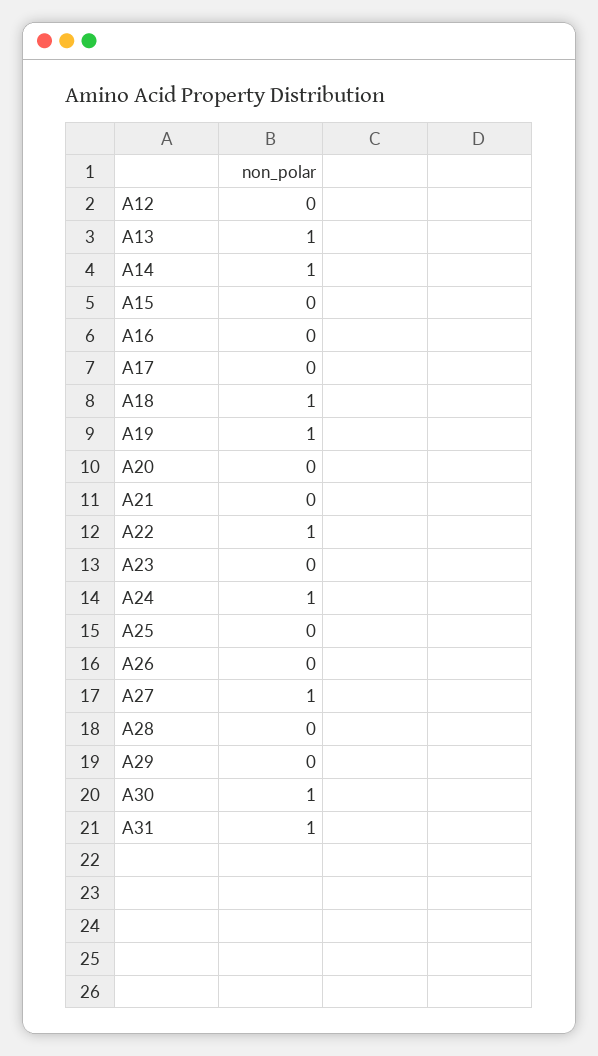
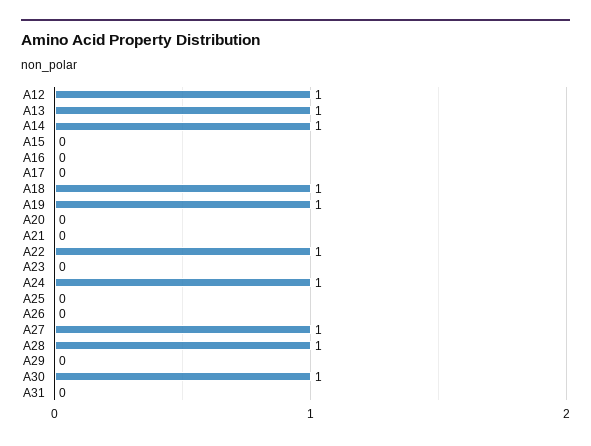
  {
-   "A12": 0,
+   "A12": 1,
    "A13": 1,
    "A14": 1,
    "A15": 0,
    "A16": 0,
    "A17": 0,
    "A18": 1,
    "A19": 1,
    "A20": 0,
    "A21": 0,
    "A22": 1,
    "A23": 0,
    "A24": 1,
    "A25": 0,
    "A26": 0,
    "A27": 1,
-   "A28": 0,
+   "A28": 1,
    "A29": 0,
    "A30": 1,
-   "A31": 1
+   "A31": 0
  }

